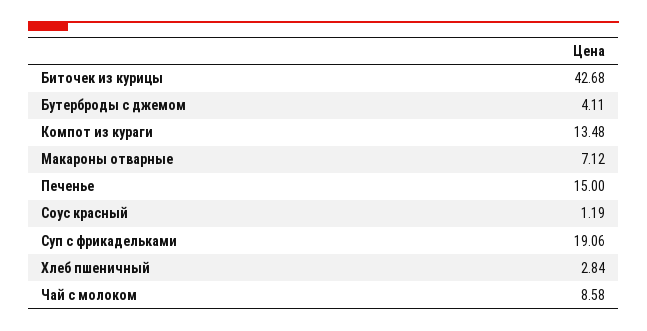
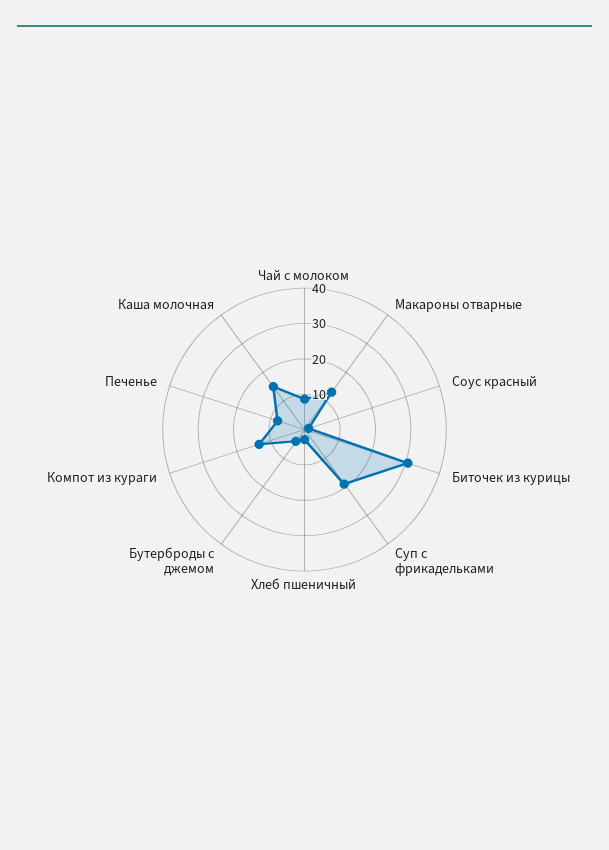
  {
-   "Биточек из курицы": 42.68,
+   "Биточек из курицы": 30,
    "Бутерброды с джемом": 4.11,
    "Компот из кураги": 13.48,
-   "Макароны отварные": 7.12,
+   "Макароны отварные": 12.5,
-   "Печенье": 15,
+   "Печенье": 7.5,
    "Соус красный": 1.19,
    "Суп с фрикадельками": 19.06,
    "Хлеб пшеничный": 2.84,
-   "Чай с молоком": 8.58
+   "Чай с молоком": 8.58,
+   "Каша молочная": 15
  }

